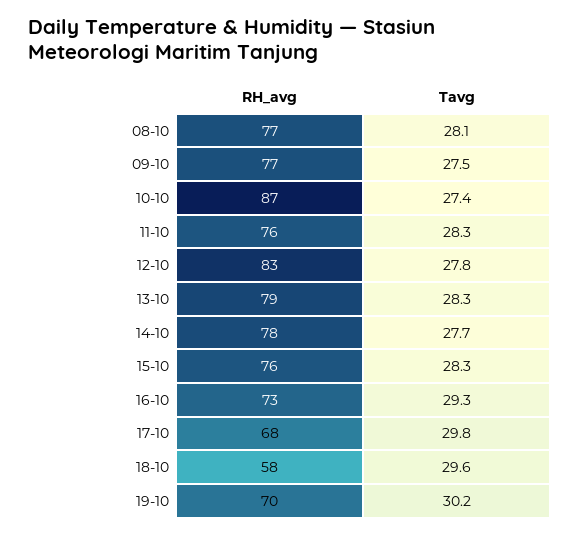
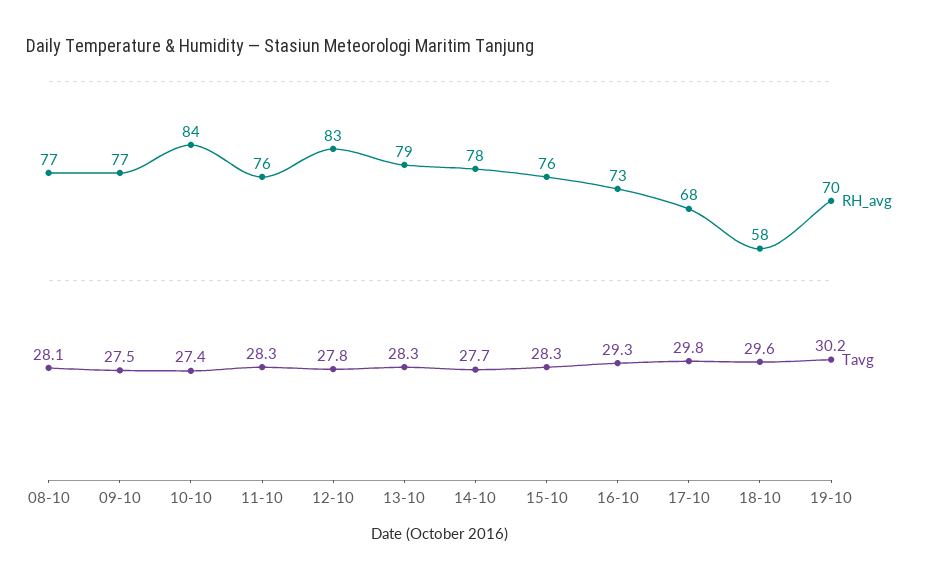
  {
    "RH_avg": {
      "08-10": 77,
      "09-10": 77,
-     "10-10": 87,
+     "10-10": 84,
      "11-10": 76,
      "12-10": 83,
      "13-10": 79,
      "14-10": 78,
      "15-10": 76,
      "16-10": 73,
      "17-10": 68,
      "18-10": 58,
      "19-10": 70
    },
    "Tavg": {
      "08-10": 28.1,
      "09-10": 27.5,
      "10-10": 27.4,
      "11-10": 28.3,
      "12-10": 27.8,
      "13-10": 28.3,
      "14-10": 27.7,
      "15-10": 28.3,
      "16-10": 29.3,
      "17-10": 29.8,
      "18-10": 29.6,
      "19-10": 30.2
    }
  }

